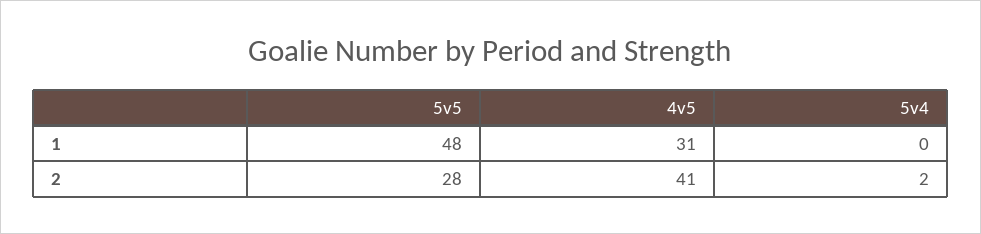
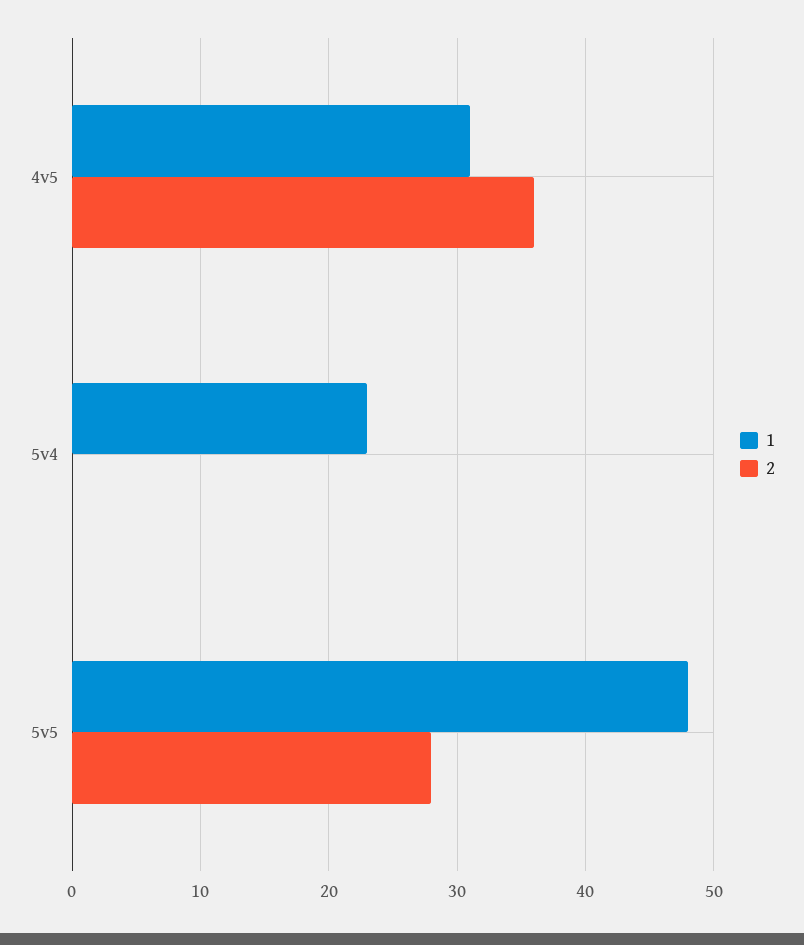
  {
    "1": {
      "5v5": 48,
      "4v5": 31,
-     "5v4": 0
+     "5v4": 23
    },
    "2": {
      "5v5": 28,
-     "4v5": 41,
+     "4v5": 36,
-     "5v4": 2
+     "5v4": 0
    }
  }

